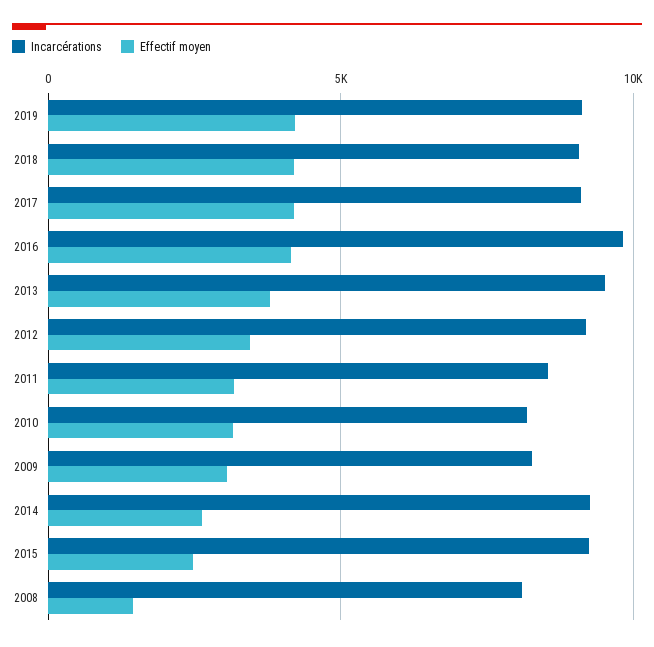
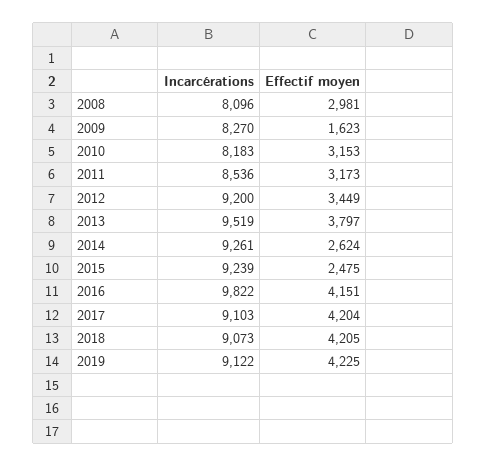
  {
    "Incarcérations": {
      "2019": 9122,
      "2018": 9073,
      "2017": 9103,
      "2016": 9822,
      "2013": 9519,
      "2012": 9200,
      "2011": 8536,
      "2010": 8183,
      "2009": 8270,
      "2014": 9261,
      "2015": 9239,
      "2008": 8096
    },
    "Effectif moyen": {
      "2019": 4225,
      "2018": 4205,
      "2017": 4204,
      "2016": 4151,
      "2013": 3797,
      "2012": 3449,
      "2011": 3173,
      "2010": 3153,
-     "2009": 3000,
+     "2009": 1623,
      "2014": 2624,
      "2015": 2475,
-     "2008": 1500
+     "2008": 2981
    }
  }

